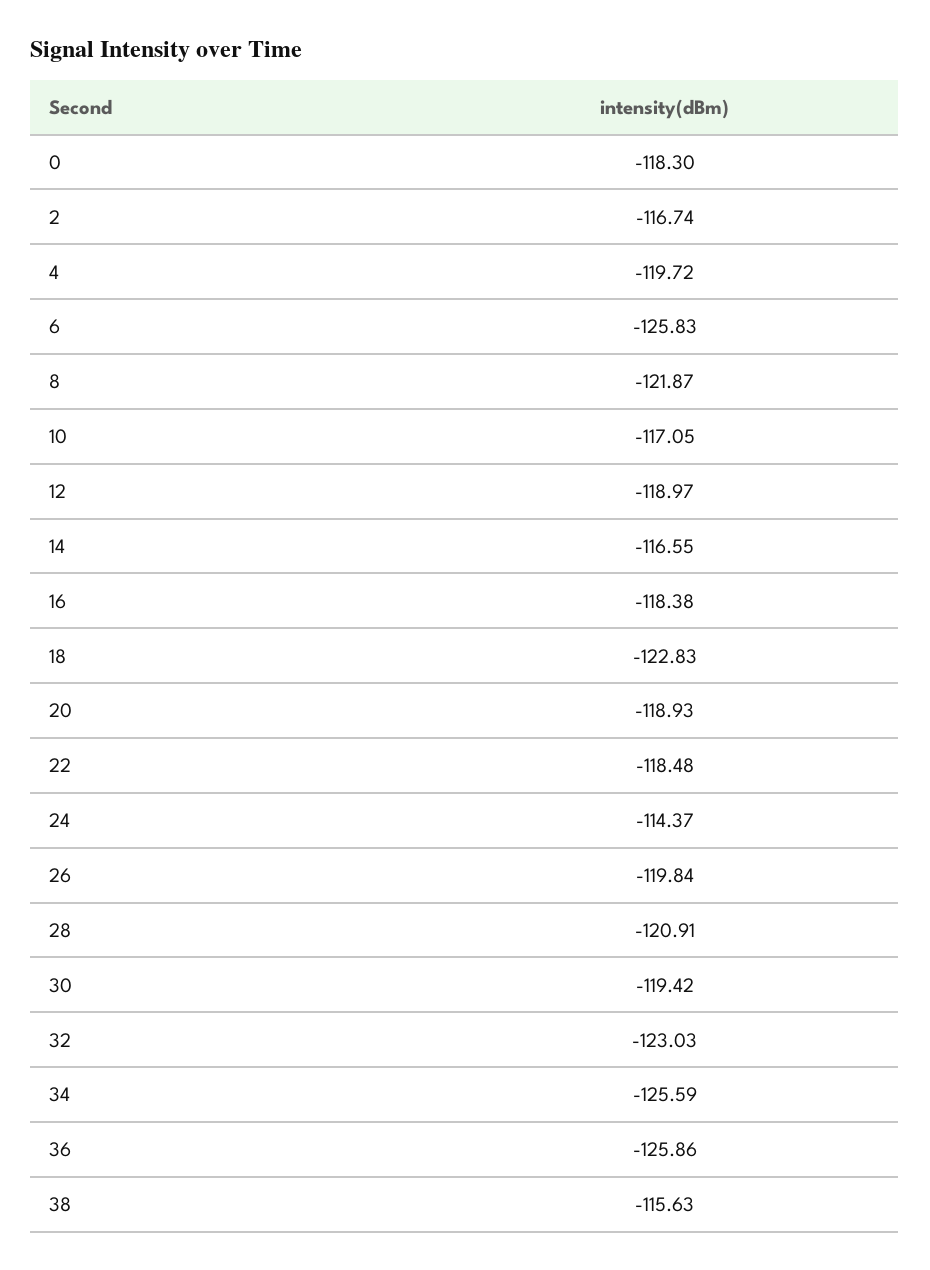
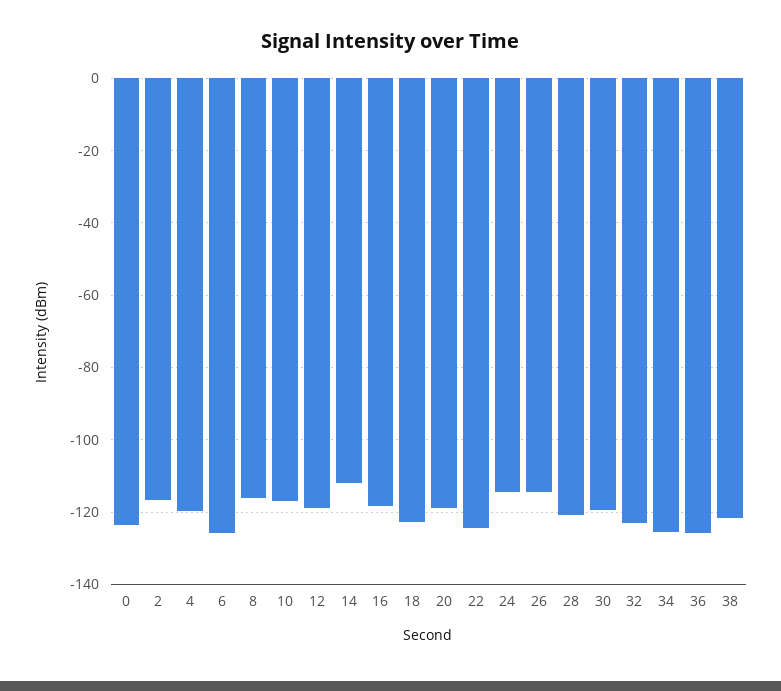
  {
-   "0": -118.3,
+   "0": -124,
    "2": -116.74,
    "4": -119.72,
    "6": -125.83,
-   "8": -121.87,
+   "8": -116,
    "10": -117.05,
    "12": -118.97,
-   "14": -116.55,
+   "14": -112,
    "16": -118.38,
    "18": -122.83,
    "20": -118.93,
-   "22": -118.48,
+   "22": -124,
    "24": -114.37,
-   "26": -119.84,
+   "26": -114,
    "28": -120.91,
    "30": -119.42,
    "32": -123.03,
    "34": -125.59,
    "36": -125.86,
-   "38": -115.63
+   "38": -122
  }

